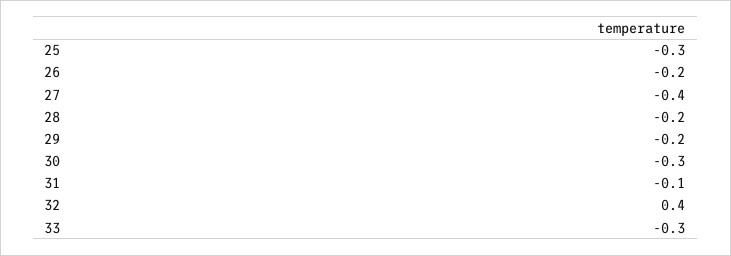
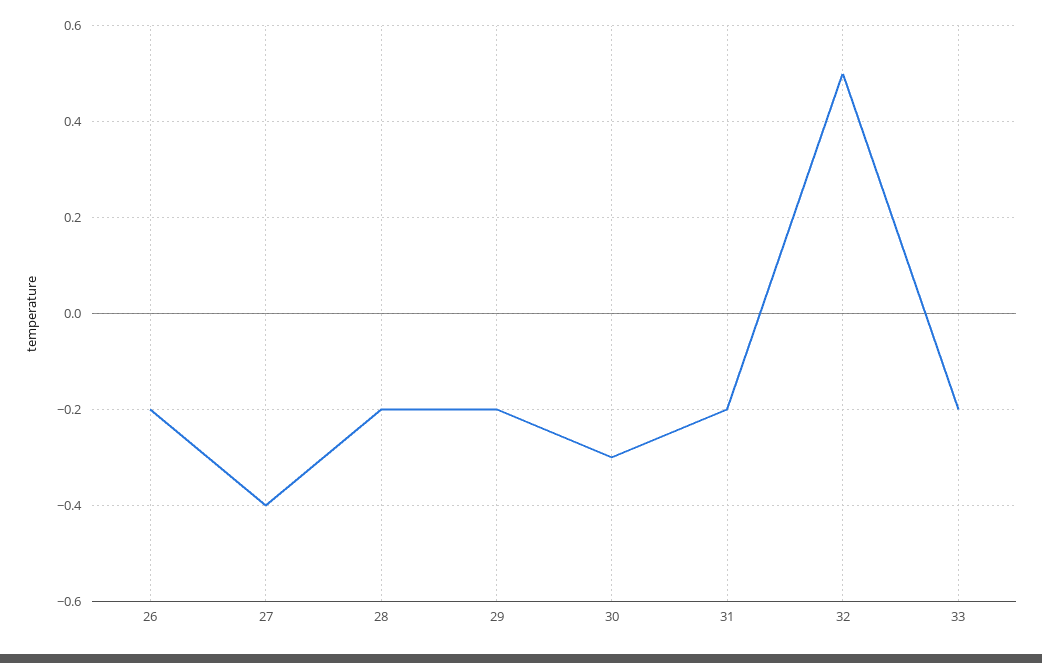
  {
-   "25": -0.3,
    "26": -0.2,
    "27": -0.4,
    "28": -0.2,
    "29": -0.2,
    "30": -0.3,
-   "31": -0.1,
+   "31": -0.2,
-   "32": 0.4,
+   "32": 0.5,
-   "33": -0.3
+   "33": -0.2
  }

